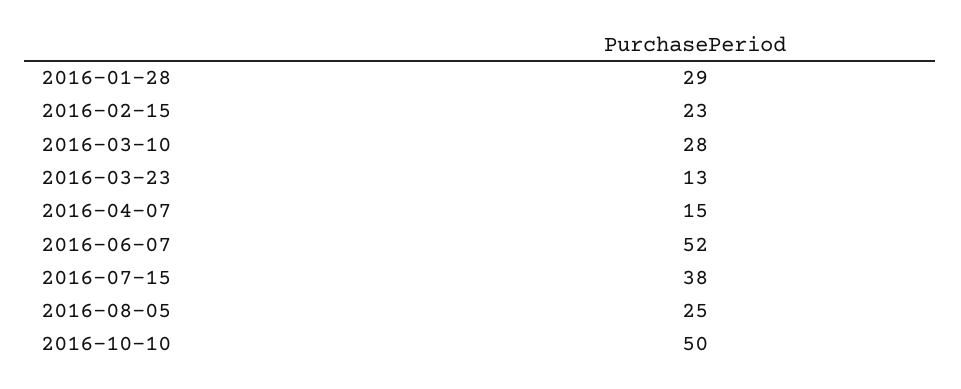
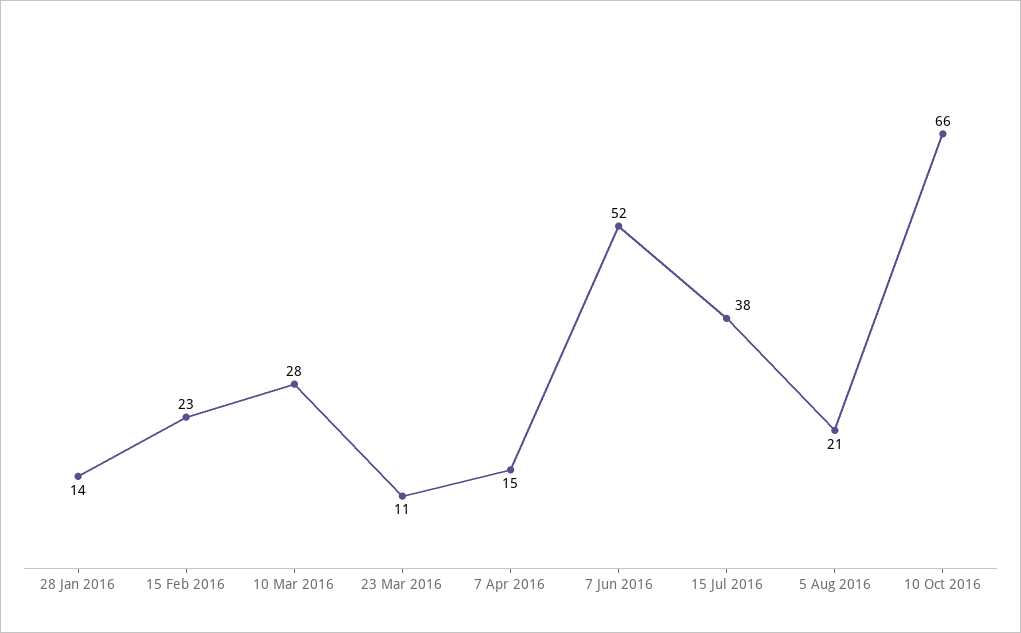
  {
-   "2016-01-28": 29,
+   "2016-01-28": 14,
    "2016-02-15": 23,
    "2016-03-10": 28,
-   "2016-03-23": 13,
+   "2016-03-23": 11,
    "2016-04-07": 15,
    "2016-06-07": 52,
    "2016-07-15": 38,
-   "2016-08-05": 25,
+   "2016-08-05": 21,
-   "2016-10-10": 50
+   "2016-10-10": 66
  }

